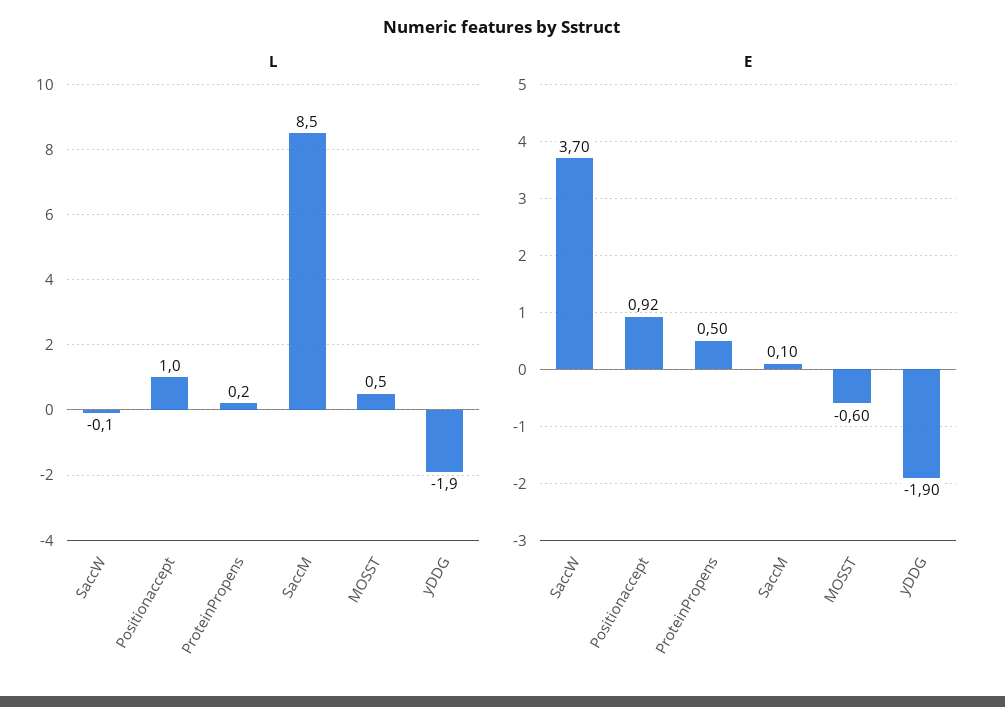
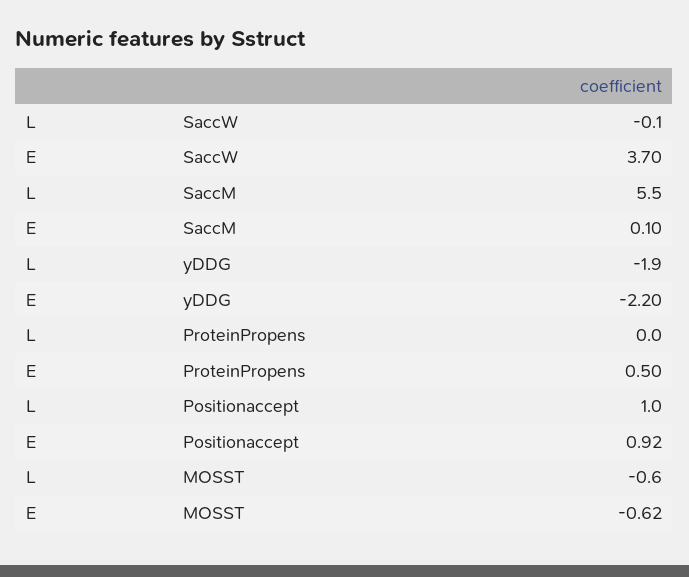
  {
    "L": {
      "SaccW": -0.1,
      "Positionaccept": 1,
-     "ProteinPropens": 0.2,
+     "ProteinPropens": 0,
-     "SaccM": 8.5,
+     "SaccM": 5.5,
-     "MOSST": 0.5,
+     "MOSST": -0.6,
      "yDDG": -1.9
    },
    "E": {
      "SaccW": 3.7,
      "Positionaccept": 0.92,
      "ProteinPropens": 0.5,
      "SaccM": 0.1,
-     "MOSST": -0.6,
+     "MOSST": -0.62,
-     "yDDG": -1.9
+     "yDDG": -2.2
    }
  }

